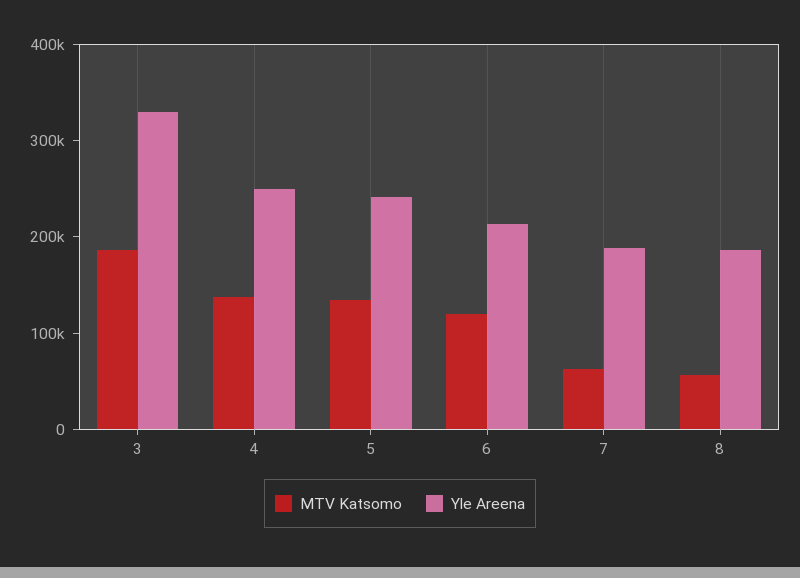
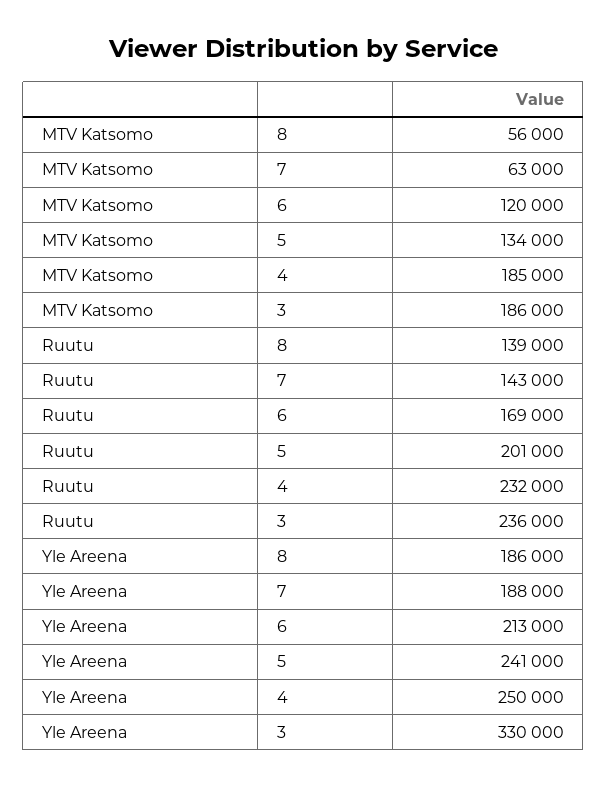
  {
    "MTV Katsomo": {
      "3": 186000,
-     "4": 140000,
+     "4": 185000,
      "5": 134000,
      "6": 120000,
      "7": 63000,
      "8": 56000
    },
    "Yle Areena": {
      "3": 330000,
      "4": 250000,
      "5": 241000,
      "6": 213000,
      "7": 188000,
      "8": 186000
-   }
+   },
+   "Ruutu": {
+     "8": 139000,
+     "7": 143000,
+     "6": 169000,
+     "5": 201000,
+     "4": 232000,
+     "3": 236000
+   }
  }

